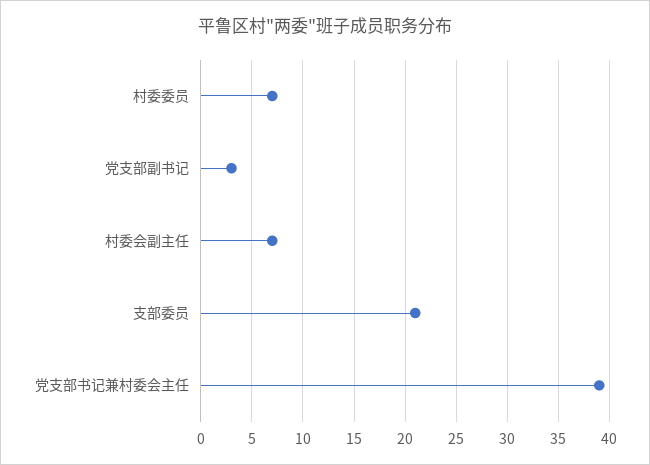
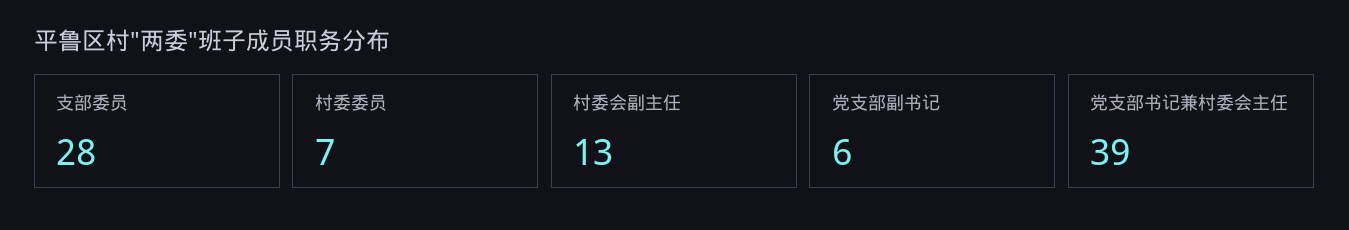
  {
    "村委委员": 7,
-   "党支部副书记": 3,
+   "党支部副书记": 6,
-   "村委会副主任": 7,
+   "村委会副主任": 13,
-   "支部委员": 21,
+   "支部委员": 28,
    "党支部书记兼村委会主任": 39
  }

